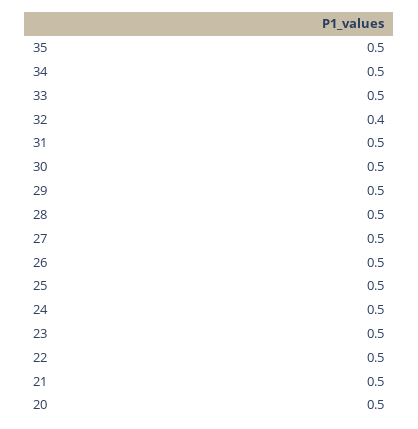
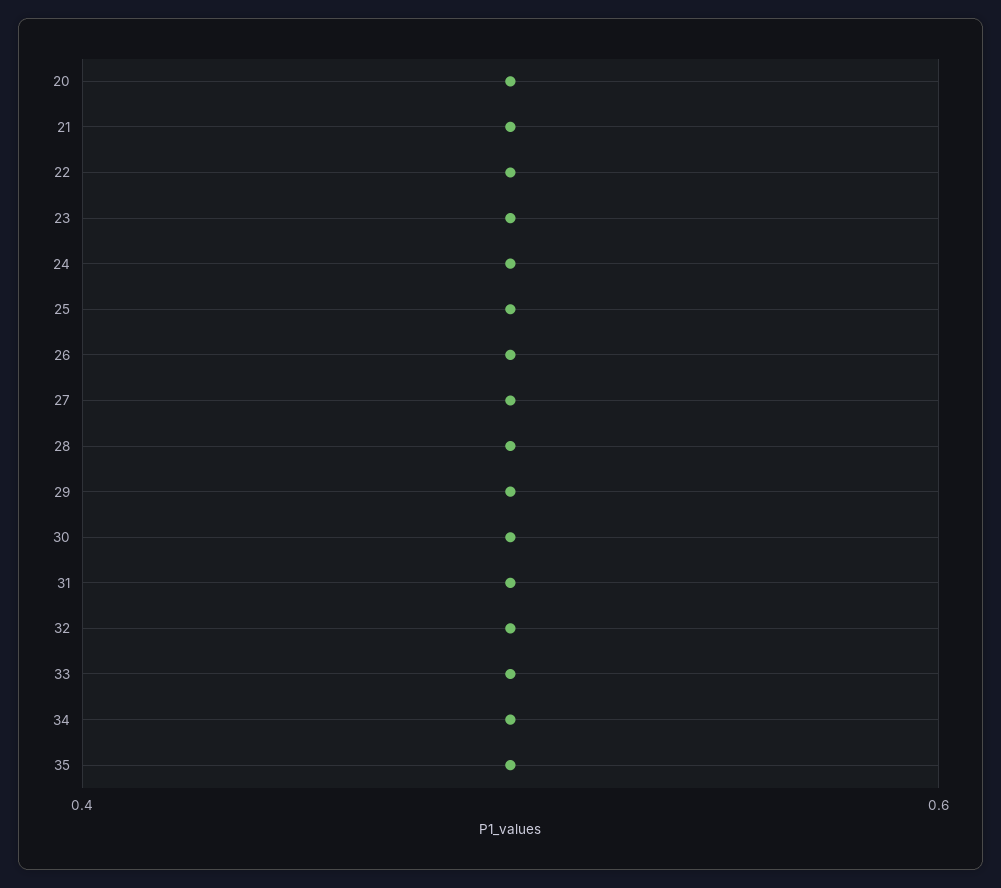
  {
    "35": 0.5,
    "34": 0.5,
    "33": 0.5,
-   "32": 0.4,
+   "32": 0.5,
    "31": 0.5,
    "30": 0.5,
    "29": 0.5,
    "28": 0.5,
    "27": 0.5,
    "26": 0.5,
    "25": 0.5,
    "24": 0.5,
    "23": 0.5,
    "22": 0.5,
    "21": 0.5,
    "20": 0.5
  }

